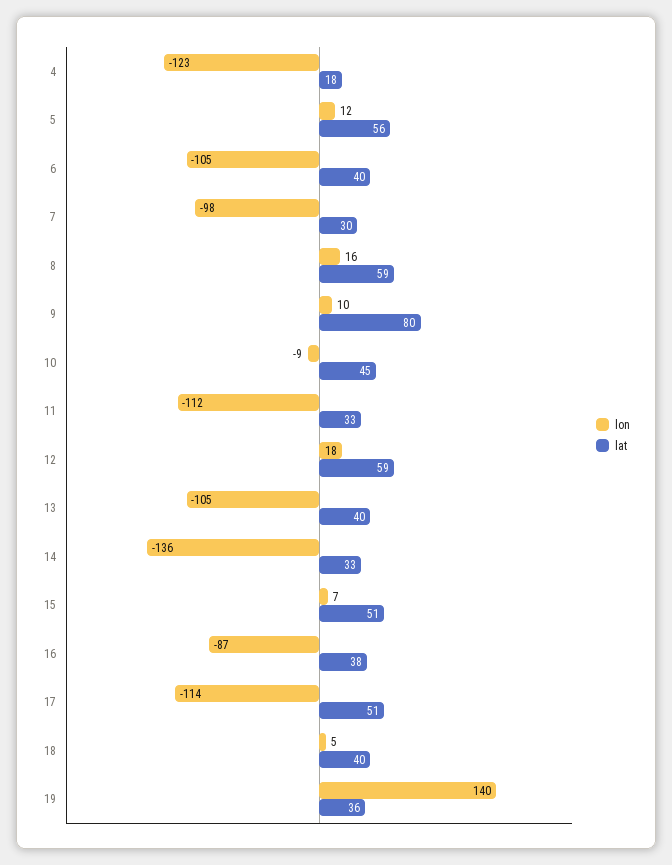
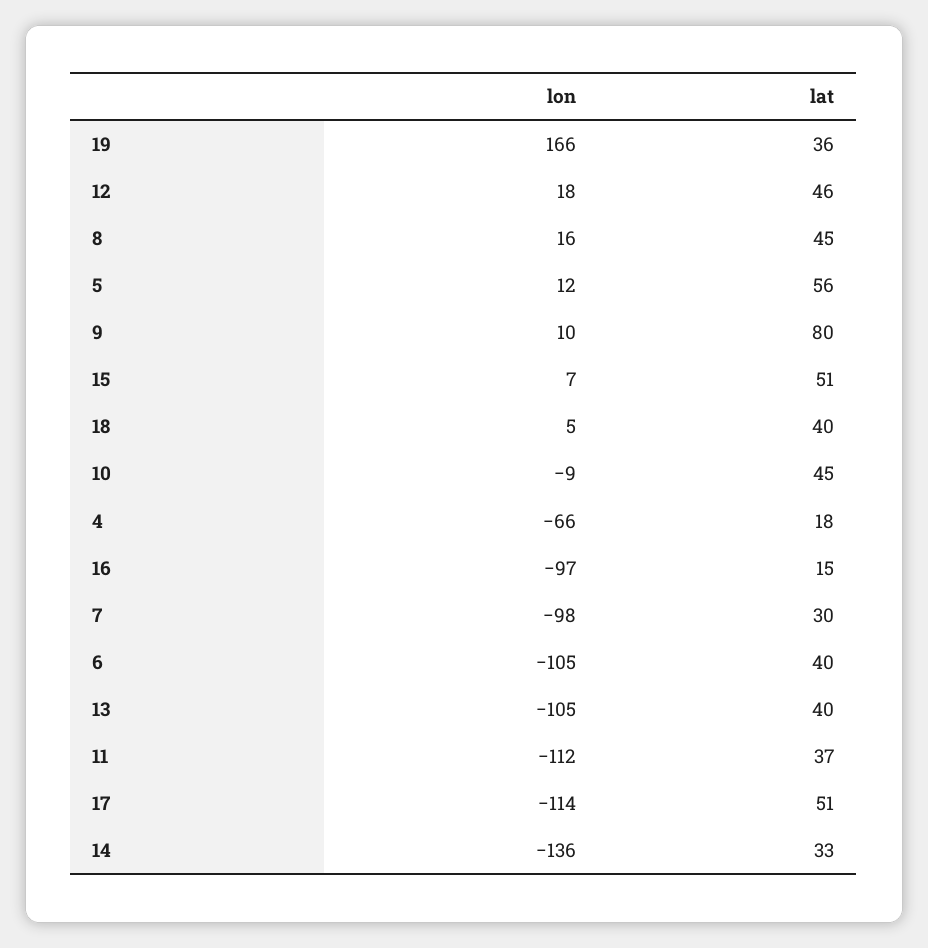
  {
    "lon": {
-     "4": -123,
+     "4": -66,
      "5": 12,
      "6": -105,
      "7": -98,
      "8": 16,
      "9": 10,
      "10": -9,
      "11": -112,
      "12": 18,
      "13": -105,
      "14": -136,
      "15": 7,
-     "16": -87,
+     "16": -97,
      "17": -114,
      "18": 5,
-     "19": 140
+     "19": 166
    },
    "lat": {
      "4": 18,
      "5": 56,
      "6": 40,
      "7": 30,
-     "8": 59,
+     "8": 45,
      "9": 80,
      "10": 45,
-     "11": 33,
+     "11": 37,
-     "12": 59,
+     "12": 46,
      "13": 40,
      "14": 33,
      "15": 51,
-     "16": 38,
+     "16": 15,
      "17": 51,
      "18": 40,
      "19": 36
    }
  }

